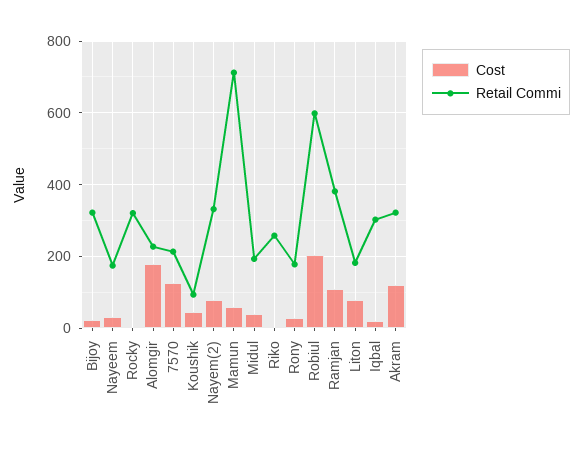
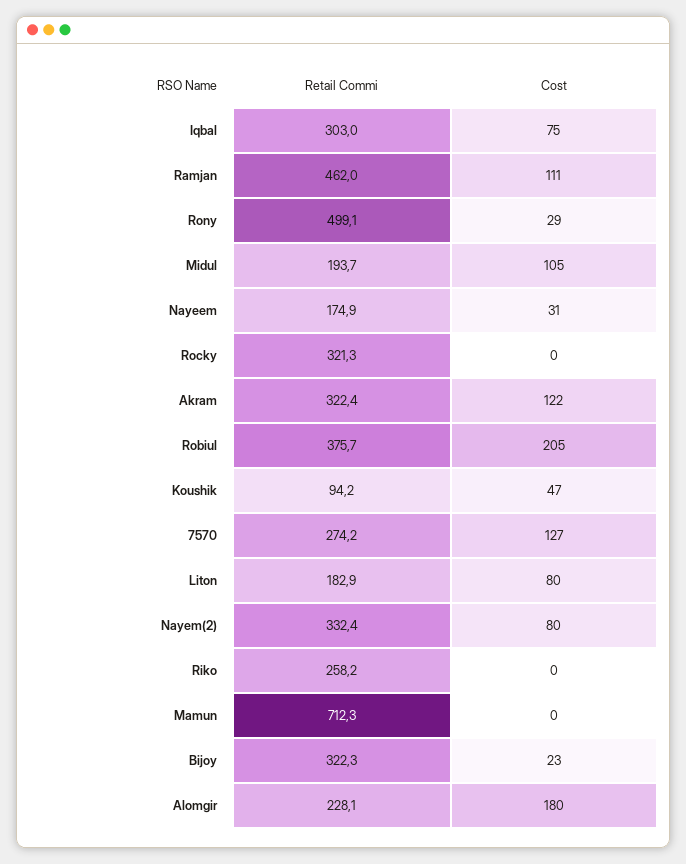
  {
    "Cost": {
      "Bijoy": 23,
      "Nayeem": 31,
      "Rocky": 0,
      "Alomgir": 180,
      "7570": 127,
      "Koushik": 47,
      "Nayem(2)": 80,
-     "Mamun": 60,
+     "Mamun": 0,
-     "Midul": 40,
+     "Midul": 105,
      "Riko": 0,
      "Rony": 29,
      "Robiul": 205,
      "Ramjan": 111,
      "Liton": 80,
-     "Iqbal": 20,
+     "Iqbal": 75,
      "Akram": 122
    },
    "Retail Commi": {
      "Bijoy": 322.3,
      "Nayeem": 174.9,
      "Rocky": 321.3,
      "Alomgir": 228.1,
-     "7570": 220,
+     "7570": 274.2,
      "Koushik": 94.2,
      "Nayem(2)": 332.4,
      "Mamun": 712.3,
      "Midul": 193.7,
      "Riko": 258.2,
-     "Rony": 180,
+     "Rony": 499.1,
-     "Robiul": 600,
+     "Robiul": 375.7,
-     "Ramjan": 380,
+     "Ramjan": 462,
      "Liton": 182.9,
      "Iqbal": 303,
      "Akram": 322.4
    }
  }

